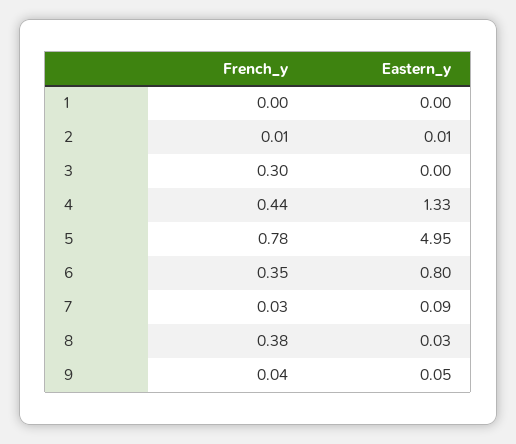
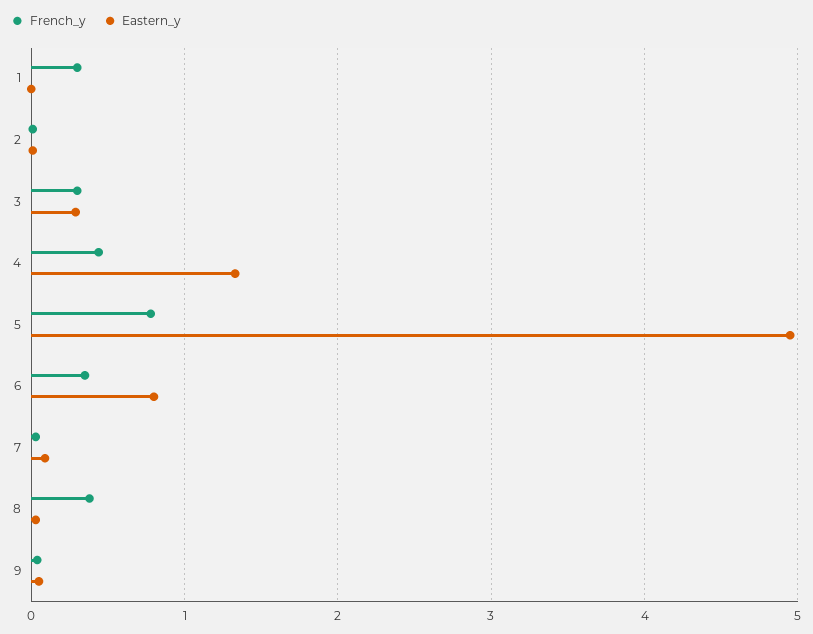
  {
    "French_y": {
-     "1": 0,
+     "1": 0.3,
      "2": 0.01,
      "3": 0.3,
      "4": 0.44,
      "5": 0.78,
      "6": 0.35,
      "7": 0.03,
      "8": 0.38,
      "9": 0.04
    },
    "Eastern_y": {
      "1": 0,
      "2": 0.01,
-     "3": 0,
+     "3": 0.3,
      "4": 1.33,
      "5": 4.95,
      "6": 0.8,
      "7": 0.09,
      "8": 0.03,
      "9": 0.05
    }
  }

